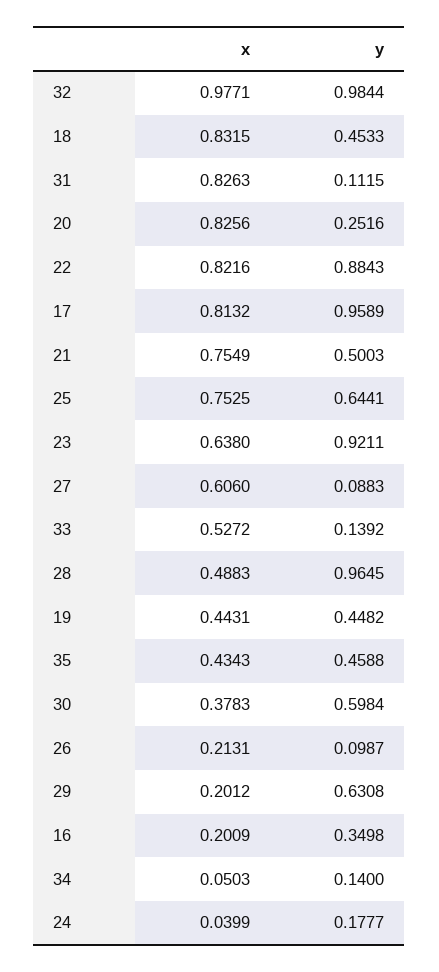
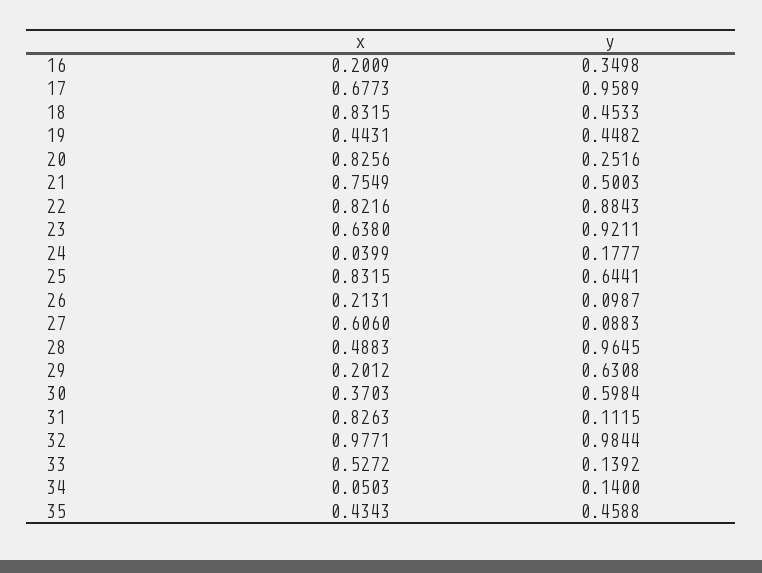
  {
    "x": {
      "32": 0.9771,
      "18": 0.8315,
      "31": 0.8263,
      "20": 0.8256,
      "22": 0.8216,
-     "17": 0.8132,
+     "17": 0.6773,
      "21": 0.7549,
-     "25": 0.7525,
+     "25": 0.8315,
      "23": 0.638,
      "27": 0.606,
      "33": 0.5272,
      "28": 0.4883,
      "19": 0.4431,
      "35": 0.4343,
-     "30": 0.3783,
+     "30": 0.3703,
      "26": 0.2131,
      "29": 0.2012,
      "16": 0.2009,
      "34": 0.0503,
      "24": 0.0399
    },
    "y": {
      "32": 0.9844,
      "18": 0.4533,
      "31": 0.1115,
      "20": 0.2516,
      "22": 0.8843,
      "17": 0.9589,
      "21": 0.5003,
      "25": 0.6441,
      "23": 0.9211,
      "27": 0.0883,
      "33": 0.1392,
      "28": 0.9645,
      "19": 0.4482,
      "35": 0.4588,
      "30": 0.5984,
      "26": 0.0987,
      "29": 0.6308,
      "16": 0.3498,
      "34": 0.14,
      "24": 0.1777
    }
  }

